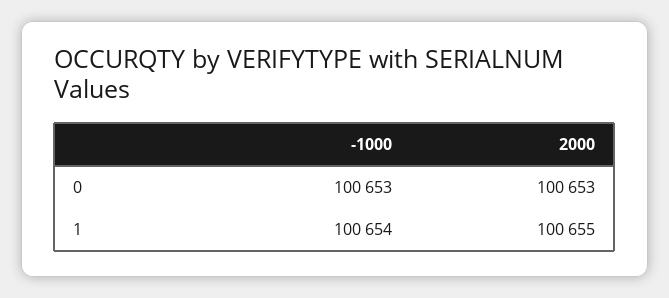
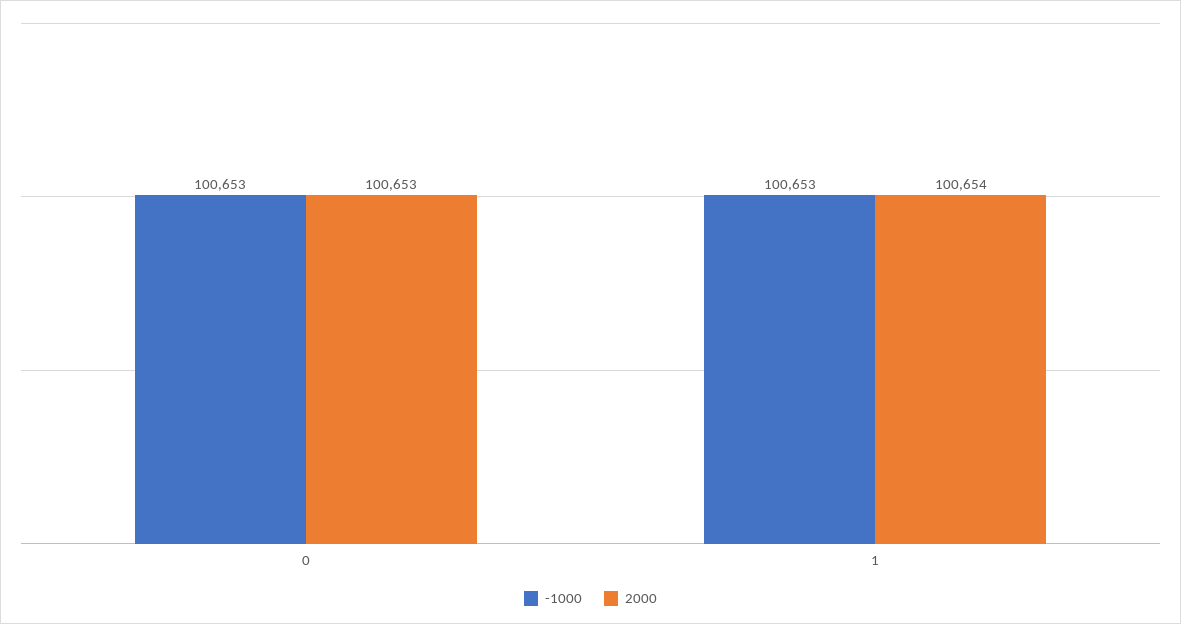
  {
    "-1000": {
      "0": 100653,
-     "1": 100654
+     "1": 100653
    },
    "2000": {
      "0": 100653,
-     "1": 100655
+     "1": 100654
    }
  }

